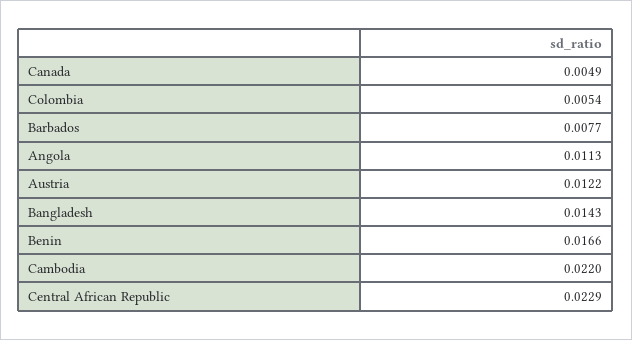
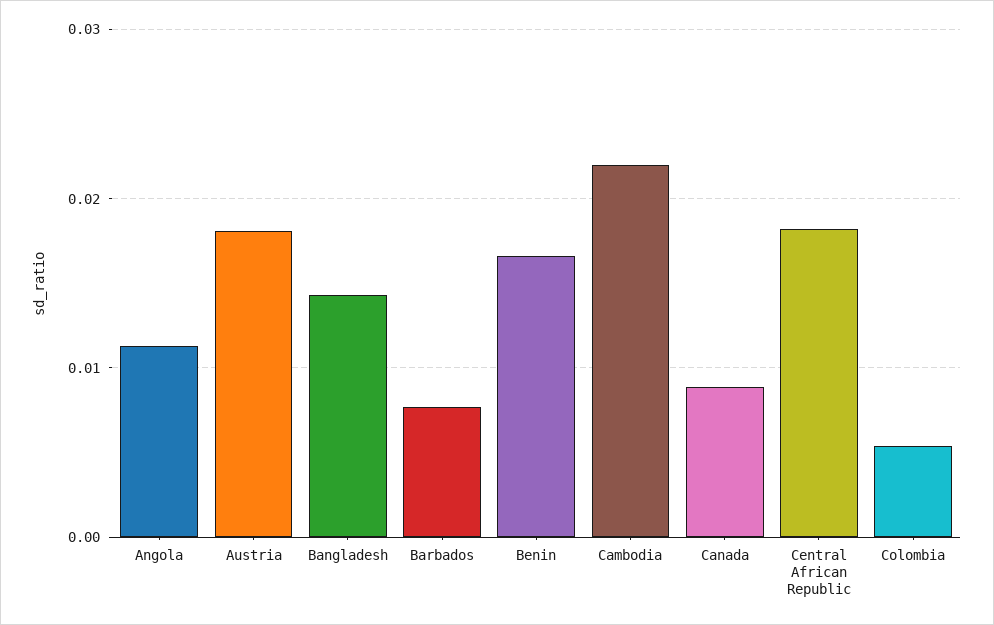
  {
-   "Canada": 0.0049,
+   "Canada": 0.009,
    "Colombia": 0.0054,
    "Barbados": 0.0077,
    "Angola": 0.0113,
-   "Austria": 0.0122,
+   "Austria": 0.018,
    "Bangladesh": 0.0143,
    "Benin": 0.0166,
    "Cambodia": 0.022,
-   "Central African Republic": 0.0229
+   "Central African Republic": 0.018
  }

